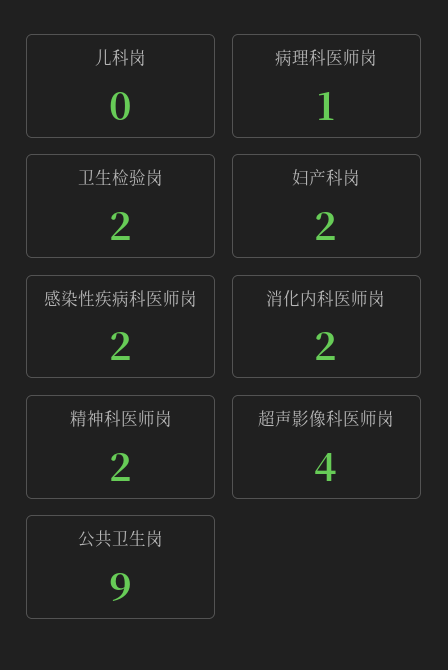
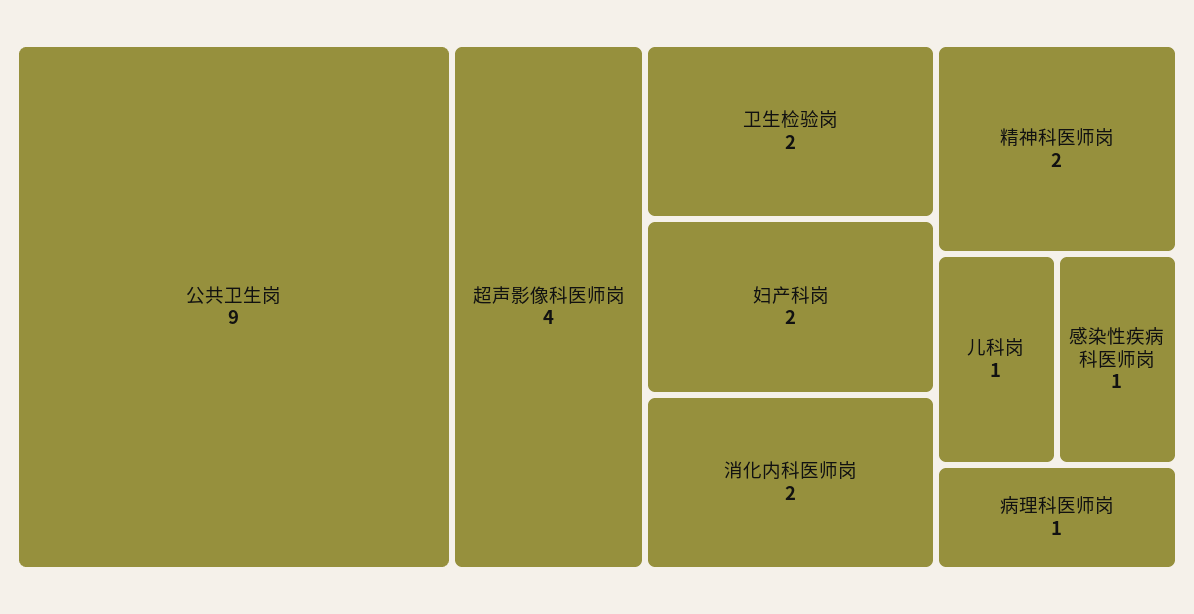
  {
-   "儿科岗": 0,
+   "儿科岗": 1,
    "病理科医师岗": 1,
    "卫生检验岗": 2,
    "妇产科岗": 2,
-   "感染性疾病科医师岗": 2,
+   "感染性疾病科医师岗": 1,
    "消化内科医师岗": 2,
    "精神科医师岗": 2,
    "超声影像科医师岗": 4,
    "公共卫生岗": 9
  }

